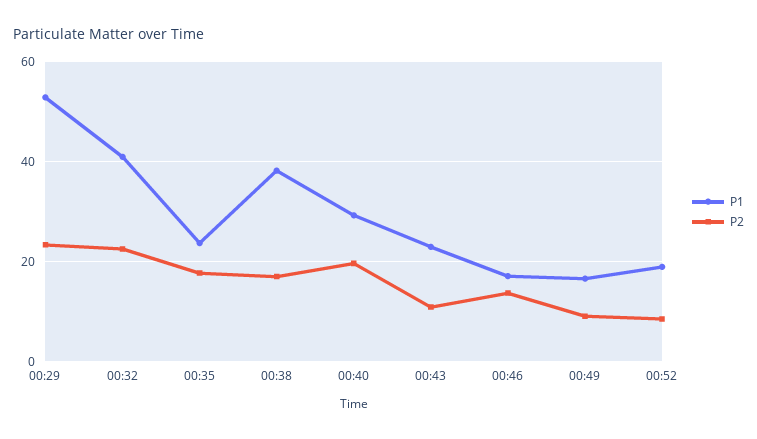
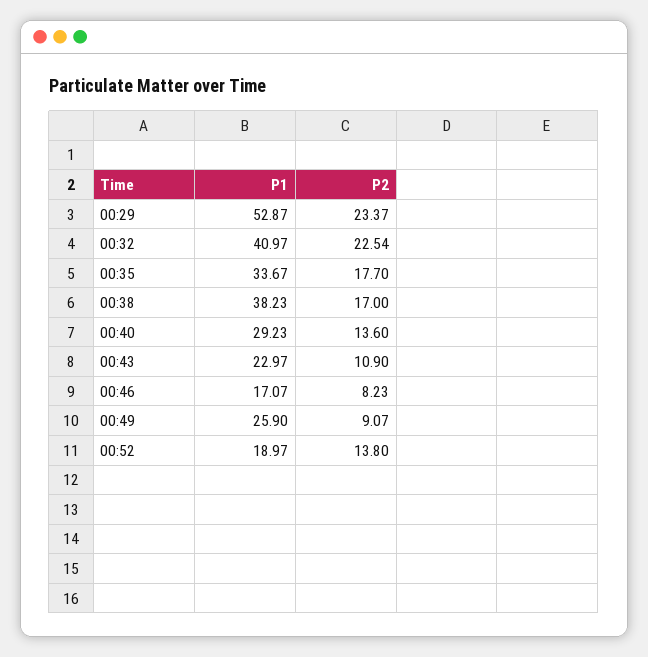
  {
    "P1": {
      "00:29": 52.87,
      "00:32": 40.97,
-     "00:35": 24,
+     "00:35": 33.67,
      "00:38": 38.23,
      "00:40": 29.23,
      "00:43": 22.97,
      "00:46": 17.07,
-     "00:49": 16,
+     "00:49": 25.9,
      "00:52": 18.97
    },
    "P2": {
      "00:29": 23.37,
      "00:32": 22.54,
      "00:35": 17.7,
      "00:38": 17,
-     "00:40": 20,
+     "00:40": 13.6,
      "00:43": 10.9,
-     "00:46": 14,
+     "00:46": 8.23,
      "00:49": 9.07,
-     "00:52": 8
+     "00:52": 13.8
    }
  }

